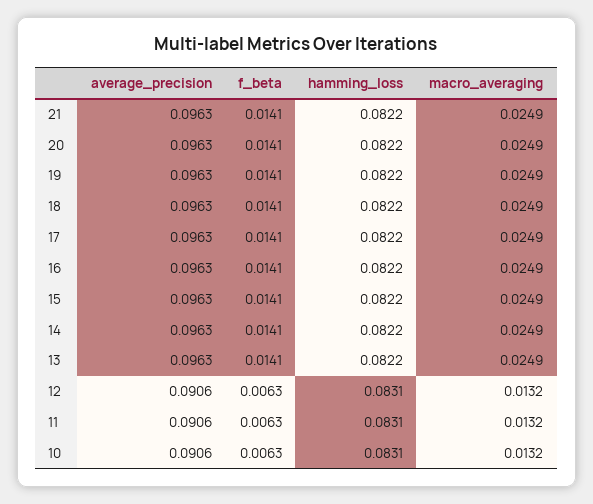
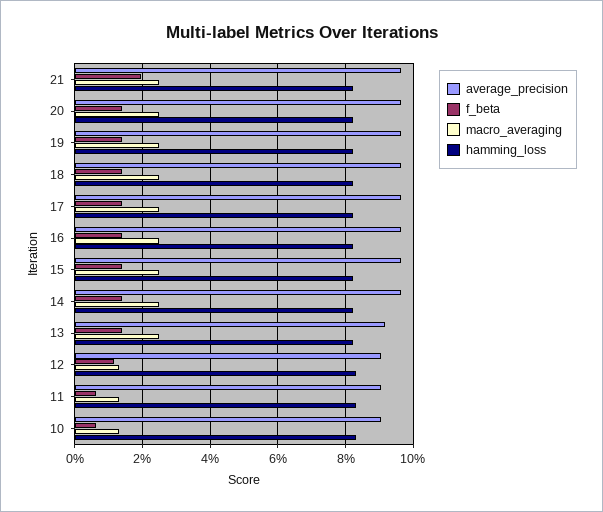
  {
    "average_precision": {
      "21": 0.0963,
      "20": 0.0963,
      "19": 0.0963,
      "18": 0.0963,
      "17": 0.0963,
      "16": 0.0963,
      "15": 0.0963,
      "14": 0.0963,
-     "13": 0.0963,
+     "13": 0.092,
      "12": 0.0906,
      "11": 0.0906,
      "10": 0.0906
    },
    "f_beta": {
-     "21": 0.0141,
+     "21": 0.02,
      "20": 0.0141,
      "19": 0.0141,
      "18": 0.0141,
      "17": 0.0141,
      "16": 0.0141,
      "15": 0.0141,
      "14": 0.0141,
      "13": 0.0141,
-     "12": 0.0063,
+     "12": 0.012,
      "11": 0.0063,
      "10": 0.0063
    },
    "hamming_loss": {
      "21": 0.0822,
      "20": 0.0822,
      "19": 0.0822,
      "18": 0.0822,
      "17": 0.0822,
      "16": 0.0822,
      "15": 0.0822,
      "14": 0.0822,
      "13": 0.0822,
      "12": 0.0831,
      "11": 0.0831,
      "10": 0.0831
    },
    "macro_averaging": {
      "21": 0.0249,
      "20": 0.0249,
      "19": 0.0249,
      "18": 0.0249,
      "17": 0.0249,
      "16": 0.0249,
      "15": 0.0249,
      "14": 0.0249,
      "13": 0.0249,
      "12": 0.0132,
      "11": 0.0132,
      "10": 0.0132
    }
  }

